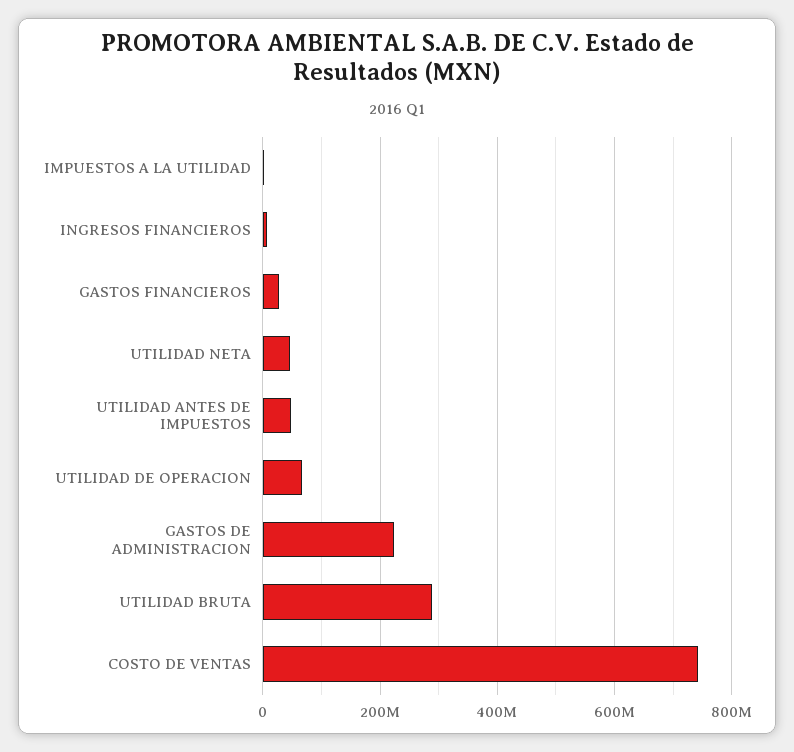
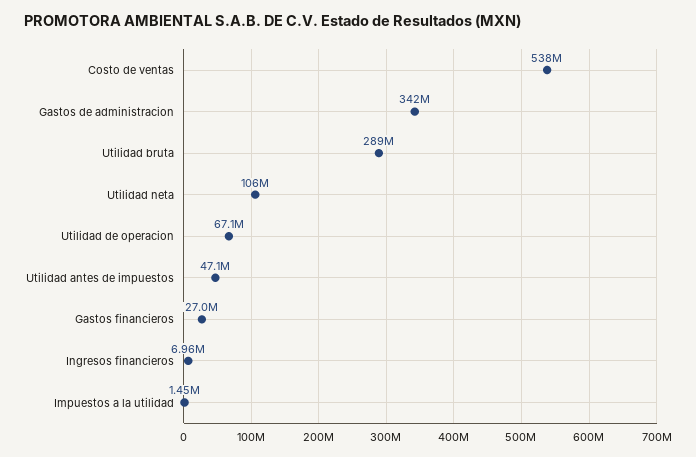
  {
    "IMPUESTOS A LA UTILIDAD": 1450000,
    "INGRESOS FINANCIEROS": 6960000,
    "GASTOS FINANCIEROS": 27000000,
-   "UTILIDAD NETA": 40000000,
+   "UTILIDAD NETA": 106000000,
    "UTILIDAD ANTES DE IMPUESTOS": 47100000,
    "UTILIDAD DE OPERACION": 67100000,
-   "GASTOS DE ADMINISTRACION": 220000000,
+   "GASTOS DE ADMINISTRACION": 342000000,
    "UTILIDAD BRUTA": 289000000,
-   "COSTO DE VENTAS": 740000000
+   "COSTO DE VENTAS": 538000000
  }

